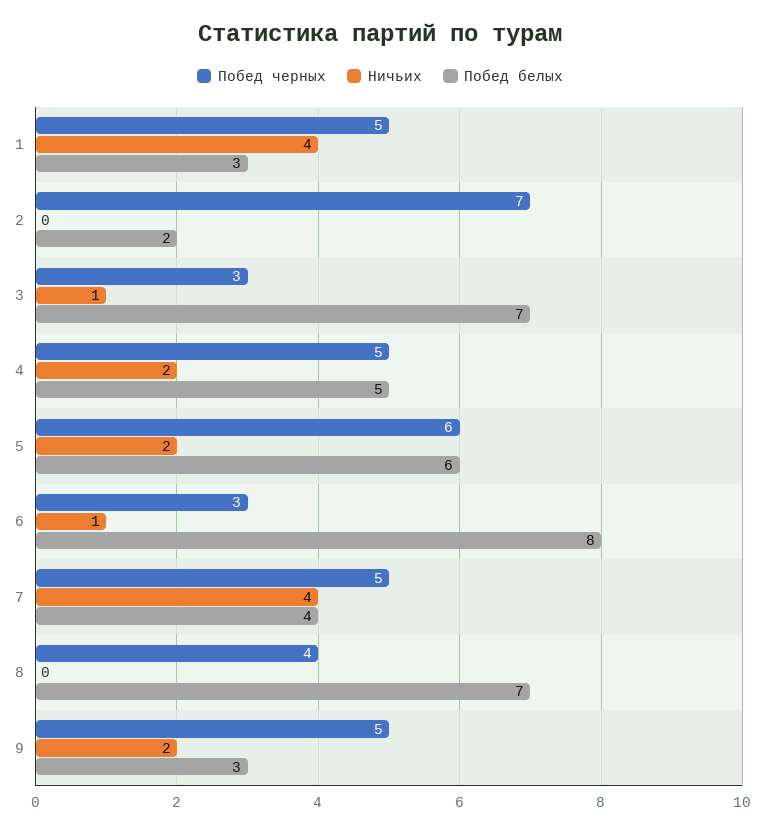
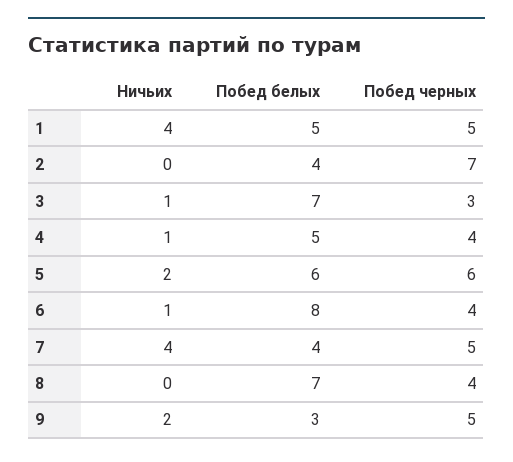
  {
    "Побед черных": {
      "1": 5,
      "2": 7,
      "3": 3,
-     "4": 5,
+     "4": 4,
      "5": 6,
-     "6": 3,
+     "6": 4,
      "7": 5,
      "8": 4,
      "9": 5
    },
    "Ничьих": {
      "1": 4,
      "2": 0,
      "3": 1,
-     "4": 2,
+     "4": 1,
      "5": 2,
      "6": 1,
      "7": 4,
      "8": 0,
      "9": 2
    },
    "Побед белых": {
-     "1": 3,
+     "1": 5,
-     "2": 2,
+     "2": 4,
      "3": 7,
      "4": 5,
      "5": 6,
      "6": 8,
      "7": 4,
      "8": 7,
      "9": 3
    }
  }

